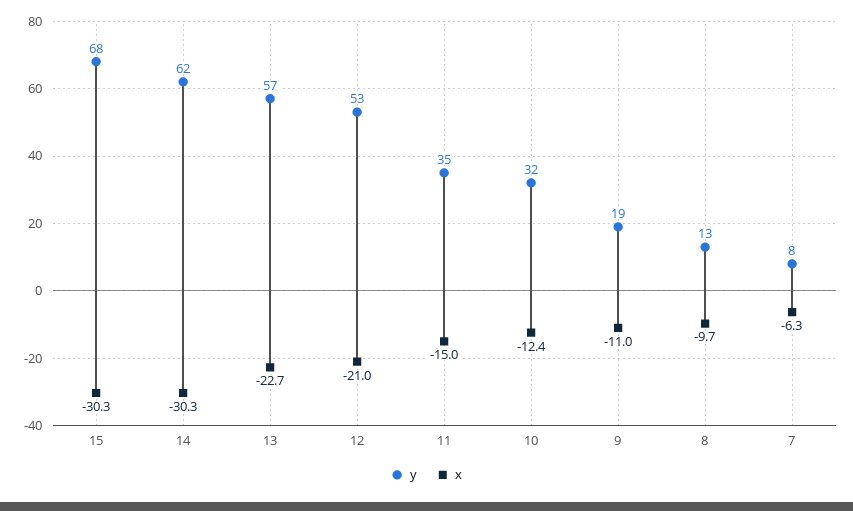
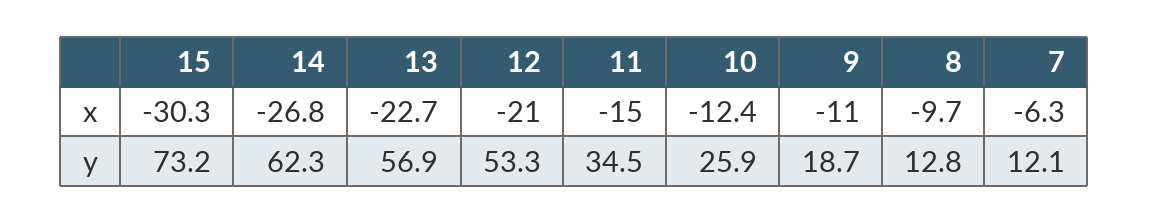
  {
    "y": {
-     "15": 68,
+     "15": 73.2,
      "14": 62.3,
      "13": 56.9,
      "12": 53.3,
      "11": 34.5,
-     "10": 32,
+     "10": 25.9,
      "9": 18.7,
      "8": 12.8,
-     "7": 8
+     "7": 12.1
    },
    "x": {
      "15": -30.3,
-     "14": -30.3,
+     "14": -26.8,
      "13": -22.7,
      "12": -21,
      "11": -15,
      "10": -12.4,
      "9": -11,
      "8": -9.7,
      "7": -6.3
    }
  }

